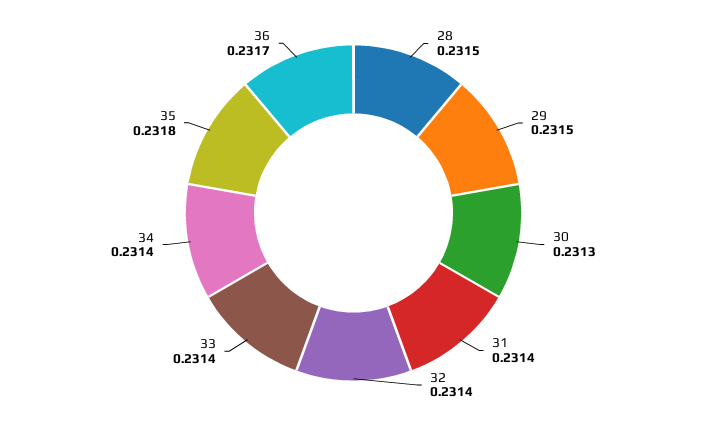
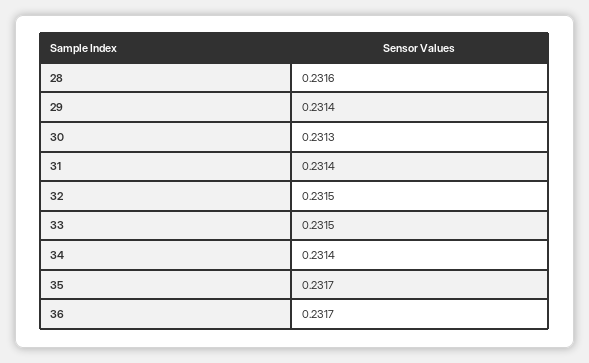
  {
-   "28": 0.2315,
+   "28": 0.2316,
-   "29": 0.2315,
+   "29": 0.2314,
    "30": 0.2313,
    "31": 0.2314,
-   "32": 0.2314,
+   "32": 0.2315,
-   "33": 0.2314,
+   "33": 0.2315,
    "34": 0.2314,
-   "35": 0.2318,
+   "35": 0.2317,
    "36": 0.2317
  }

